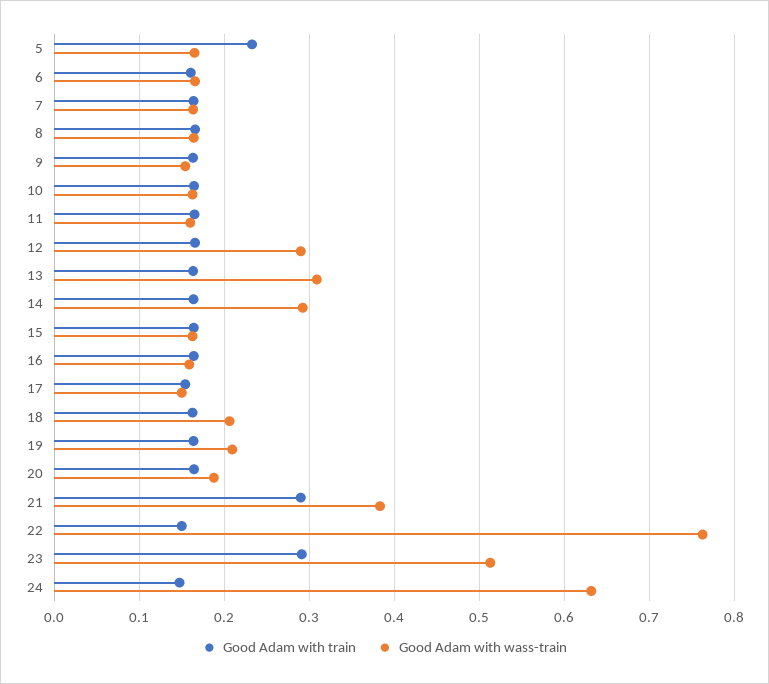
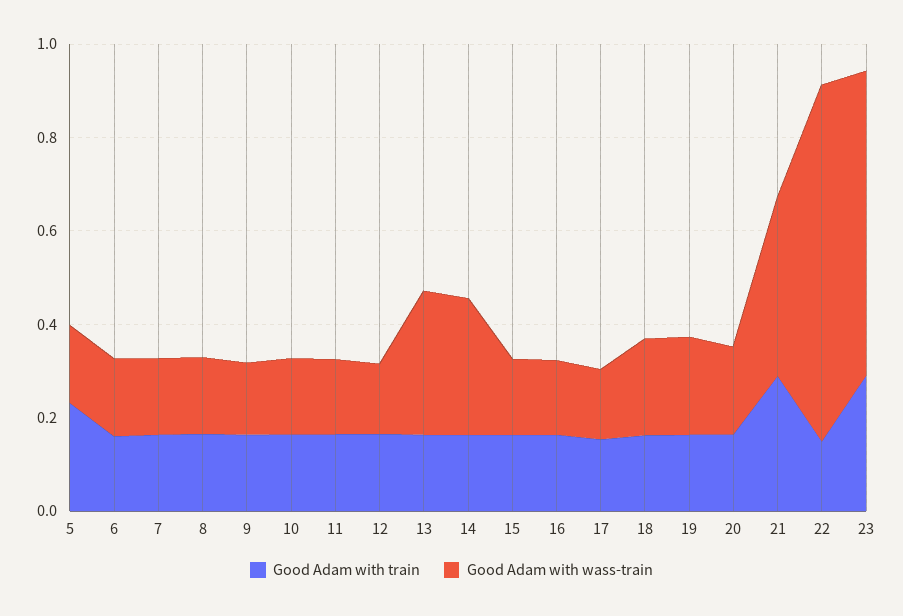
  {
    "Good Adam with train": {
      "5": 0.23,
      "6": 0.16,
      "7": 0.16,
      "8": 0.17,
      "9": 0.16,
      "10": 0.16,
      "11": 0.17,
      "12": 0.17,
      "13": 0.16,
      "14": 0.16,
      "15": 0.16,
      "16": 0.16,
      "17": 0.15,
      "18": 0.16,
      "19": 0.16,
      "20": 0.16,
      "21": 0.29,
      "22": 0.15,
-     "23": 0.29,
+     "23": 0.29
-     "24": 0.15
    },
    "Good Adam with wass-train": {
      "5": 0.17,
      "6": 0.17,
      "7": 0.16,
      "8": 0.16,
      "9": 0.15,
      "10": 0.16,
      "11": 0.16,
-     "12": 0.29,
+     "12": 0.15,
      "13": 0.31,
      "14": 0.29,
      "15": 0.16,
      "16": 0.16,
      "17": 0.15,
      "18": 0.21,
      "19": 0.21,
      "20": 0.19,
      "21": 0.38,
      "22": 0.76,
-     "23": 0.51,
+     "23": 0.65
-     "24": 0.63
    }
  }

